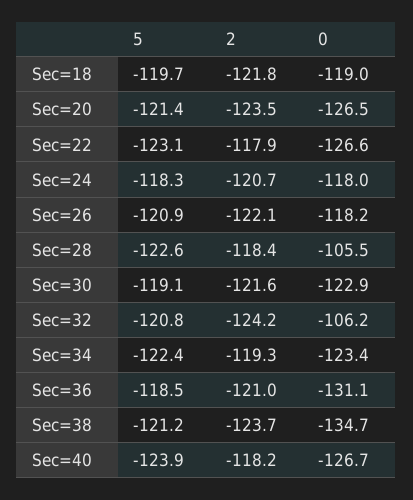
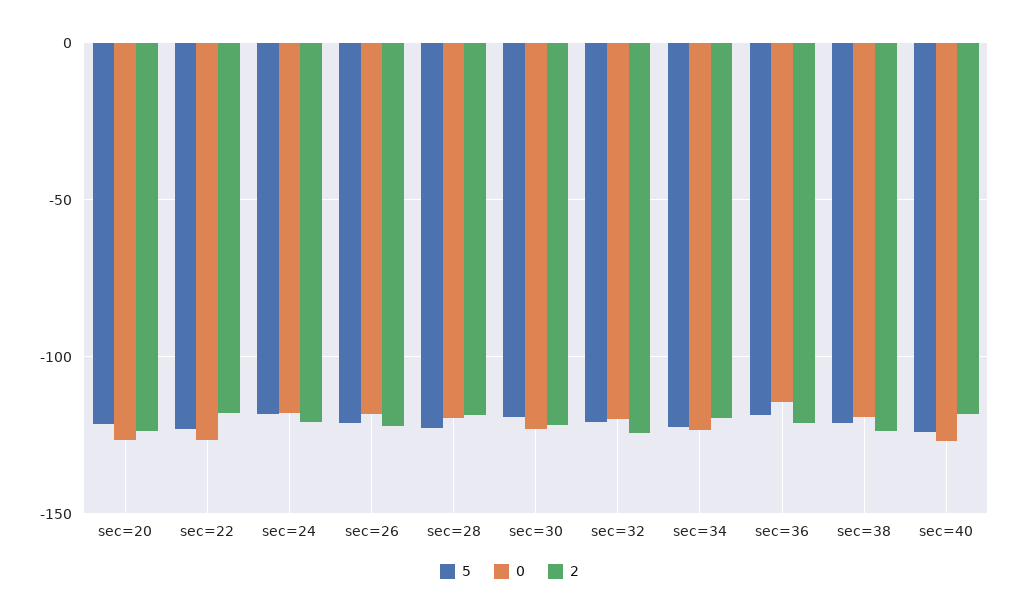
  {
    "5": {
-     "Sec=18": -119.7,
      "Sec=20": -121.4,
      "Sec=22": -123.1,
      "Sec=24": -118.3,
      "Sec=26": -120.9,
      "Sec=28": -122.6,
      "Sec=30": -119.1,
      "Sec=32": -120.8,
      "Sec=34": -122.4,
      "Sec=36": -118.5,
      "Sec=38": -121.2,
      "Sec=40": -123.9
    },
    "2": {
-     "Sec=18": -121.8,
      "Sec=20": -123.5,
      "Sec=22": -117.9,
      "Sec=24": -120.7,
      "Sec=26": -122.1,
      "Sec=28": -118.4,
      "Sec=30": -121.6,
      "Sec=32": -124.2,
      "Sec=34": -119.3,
      "Sec=36": -121,
      "Sec=38": -123.7,
      "Sec=40": -118.2
    },
    "0": {
-     "Sec=18": -119,
      "Sec=20": -126.5,
      "Sec=22": -126.6,
      "Sec=24": -118,
      "Sec=26": -118.2,
-     "Sec=28": -105.5,
+     "Sec=28": -120,
      "Sec=30": -122.9,
-     "Sec=32": -106.2,
+     "Sec=32": -120,
      "Sec=34": -123.4,
-     "Sec=36": -131.1,
+     "Sec=36": -115,
-     "Sec=38": -134.7,
+     "Sec=38": -120,
      "Sec=40": -126.7
    }
  }

